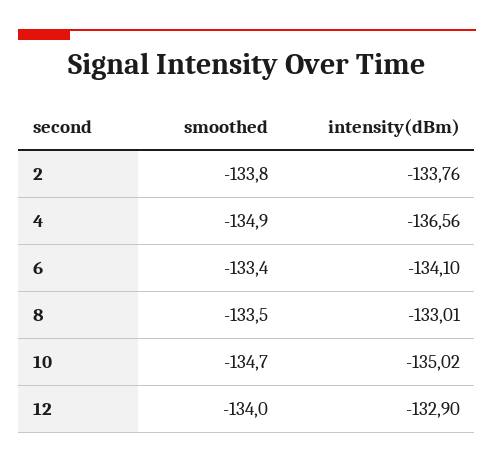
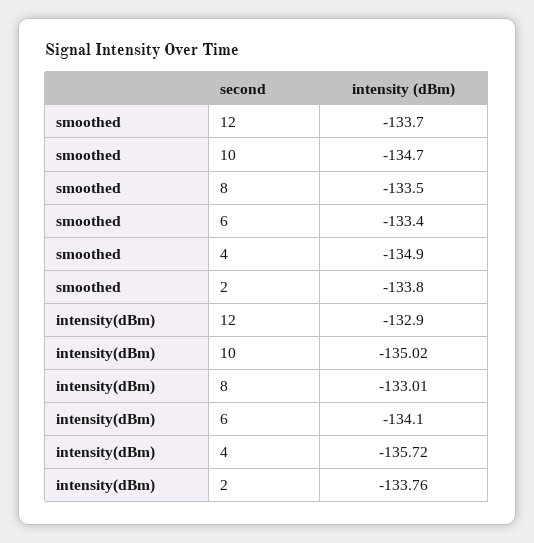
  {
    "smoothed": {
      "2": -133.8,
      "4": -134.9,
      "6": -133.4,
      "8": -133.5,
      "10": -134.7,
-     "12": -134
+     "12": -133.7
    },
    "intensity(dBm)": {
      "2": -133.76,
-     "4": -136.56,
+     "4": -135.72,
      "6": -134.1,
      "8": -133.01,
      "10": -135.02,
      "12": -132.9
    }
  }

